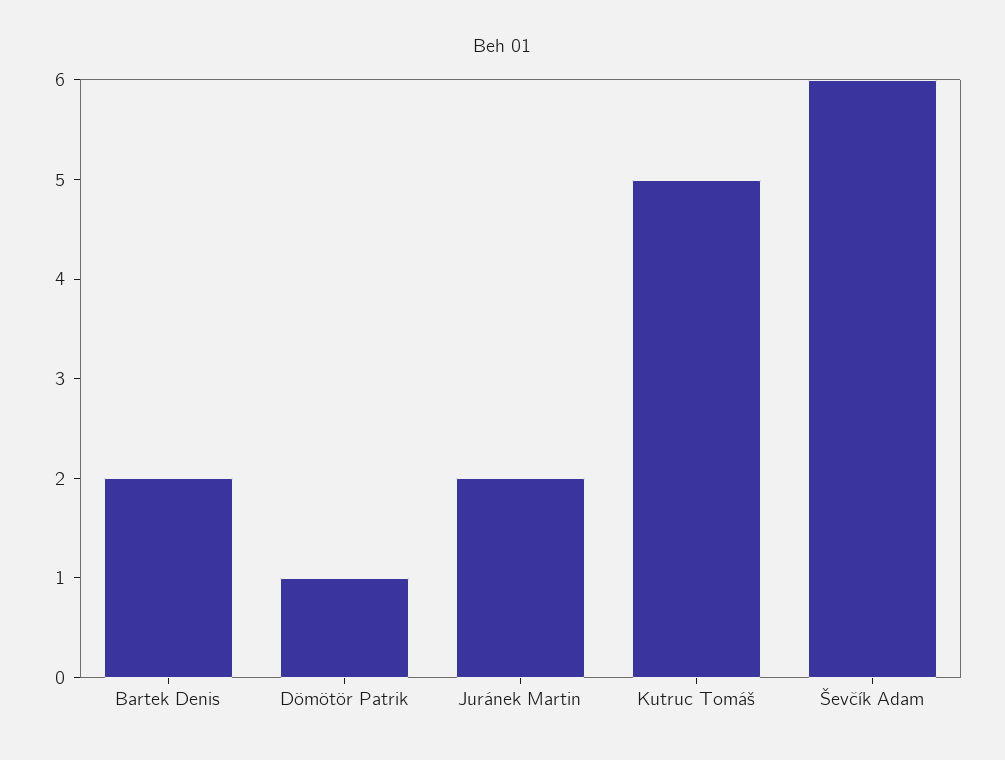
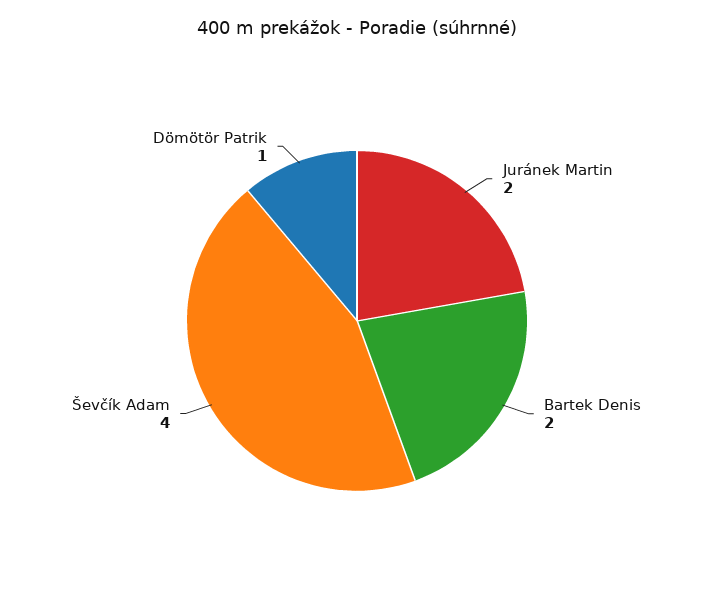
  {
    "Bartek Denis": 2,
    "Dömötör Patrik": 1,
    "Juránek Martin": 2,
-   "Kutruc Tomáš": 5,
-   "Ševčík Adam": 6
+   "Ševčík Adam": 4
  }

